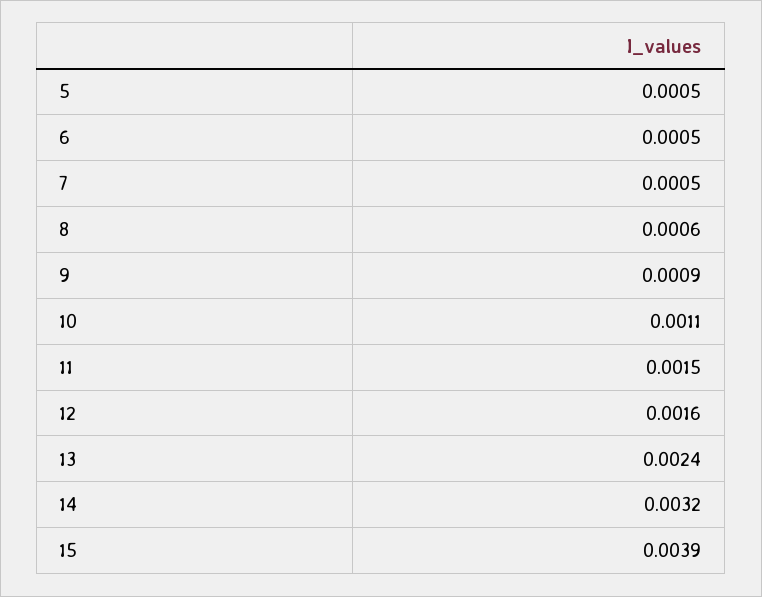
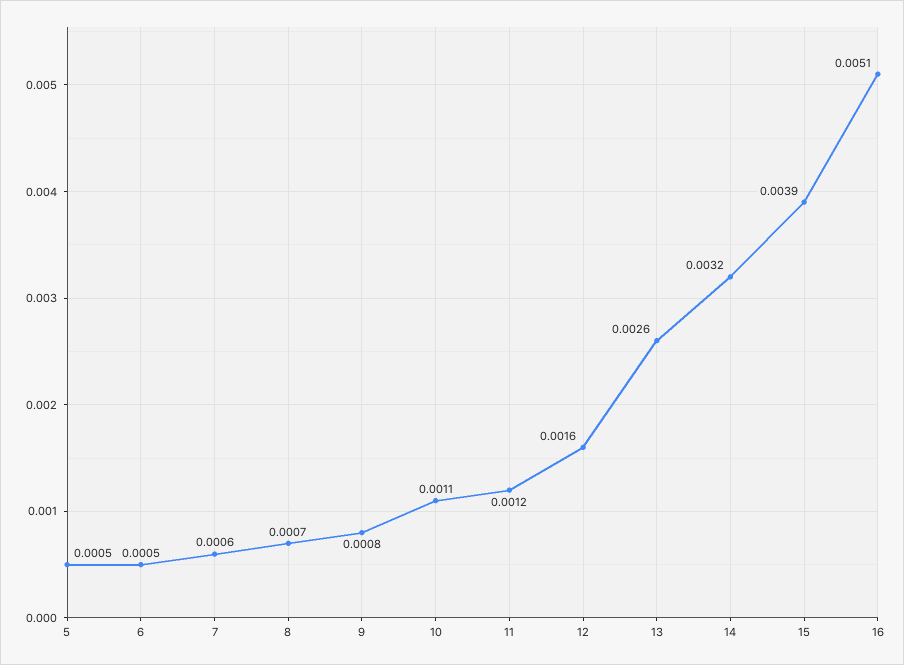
  {
    "5": 0.0005,
    "6": 0.0005,
-   "7": 0.0005,
+   "7": 0.0006,
-   "8": 0.0006,
+   "8": 0.0007,
-   "9": 0.0009,
+   "9": 0.0008,
    "10": 0.0011,
-   "11": 0.0015,
+   "11": 0.0012,
    "12": 0.0016,
-   "13": 0.0024,
+   "13": 0.0026,
    "14": 0.0032,
-   "15": 0.0039
+   "15": 0.0039,
+   "16": 0.0051
  }

